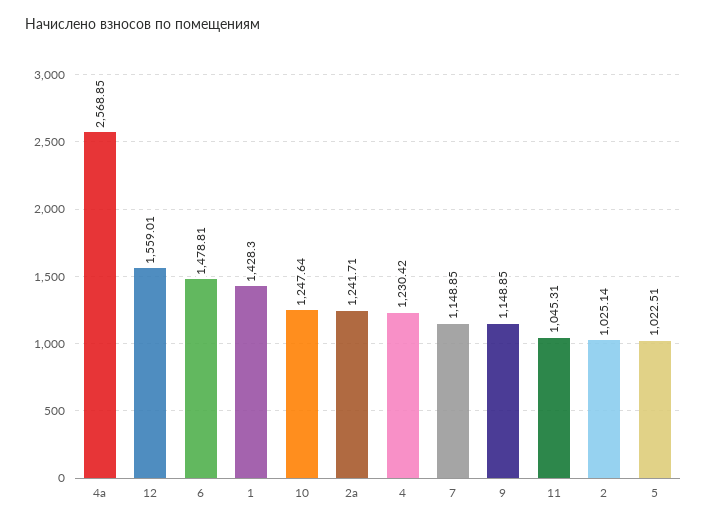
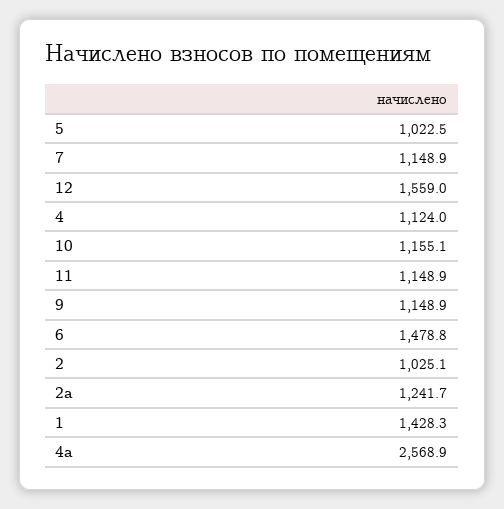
  {
    "4а": 2568.85,
    "12": 1559.01,
    "6": 1478.81,
    "1": 1428.3,
-   "10": 1247.64,
+   "10": 1155.1,
    "2а": 1241.71,
-   "4": 1230.42,
+   "4": 1124,
    "7": 1148.85,
    "9": 1148.85,
-   "11": 1045.31,
+   "11": 1148.9,
    "2": 1025.14,
    "5": 1022.51
  }

